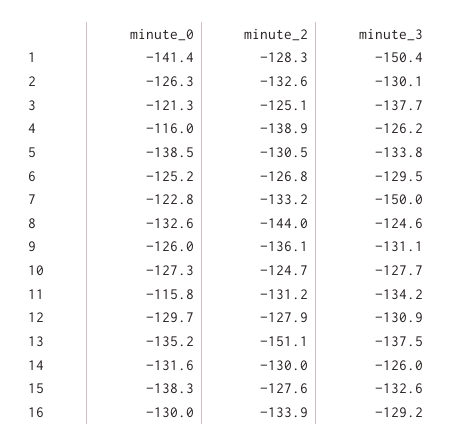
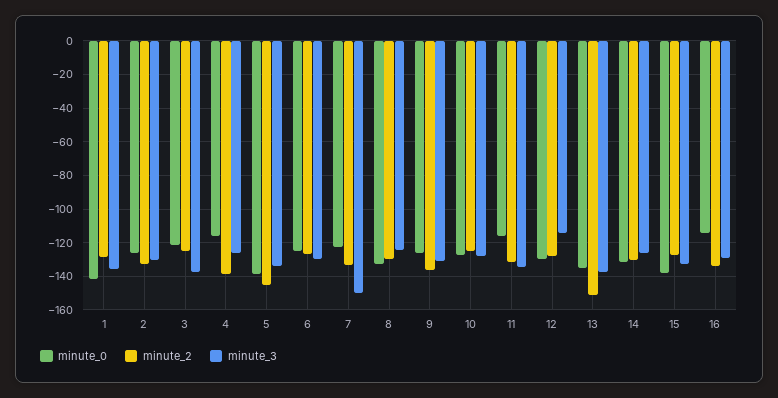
  {
    "minute_0": {
      "1": -141.4,
      "2": -126.3,
      "3": -121.3,
      "4": -116,
      "5": -138.5,
      "6": -125.2,
      "7": -122.8,
      "8": -132.6,
      "9": -126,
      "10": -127.3,
      "11": -115.8,
      "12": -129.7,
      "13": -135.2,
      "14": -131.6,
      "15": -138.3,
-     "16": -130
+     "16": -115
    },
    "minute_2": {
      "1": -128.3,
      "2": -132.6,
      "3": -125.1,
      "4": -138.9,
-     "5": -130.5,
+     "5": -145,
      "6": -126.8,
      "7": -133.2,
-     "8": -144,
+     "8": -130,
      "9": -136.1,
      "10": -124.7,
      "11": -131.2,
      "12": -127.9,
      "13": -151.1,
      "14": -130,
      "15": -127.6,
      "16": -133.9
    },
    "minute_3": {
-     "1": -150.4,
+     "1": -135,
      "2": -130.1,
      "3": -137.7,
      "4": -126.2,
      "5": -133.8,
      "6": -129.5,
      "7": -150,
      "8": -124.6,
      "9": -131.1,
      "10": -127.7,
      "11": -134.2,
-     "12": -130.9,
+     "12": -115,
      "13": -137.5,
      "14": -126,
      "15": -132.6,
      "16": -129.2
    }
  }

